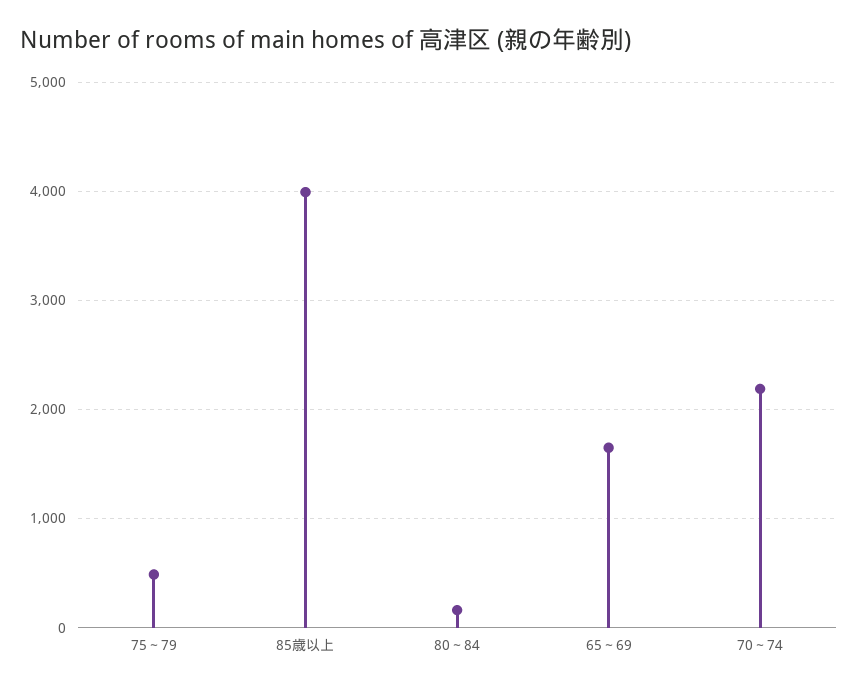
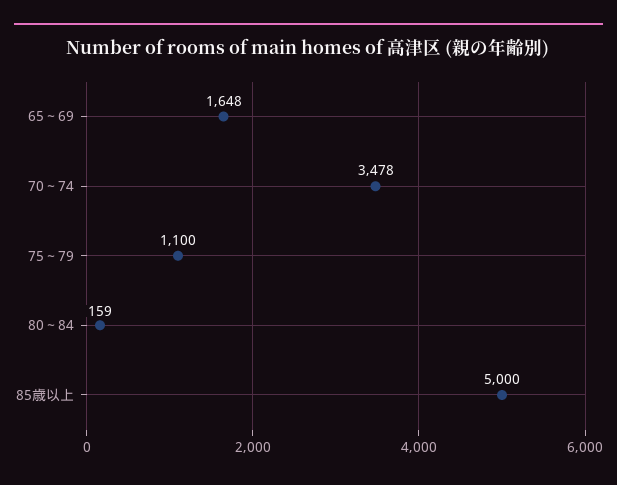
  {
-   "75～79": 500,
+   "75～79": 1100,
-   "85歳以上": 4000,
+   "85歳以上": 5000,
    "80～84": 159,
    "65～69": 1648,
-   "70～74": 2200
+   "70～74": 3478
  }

